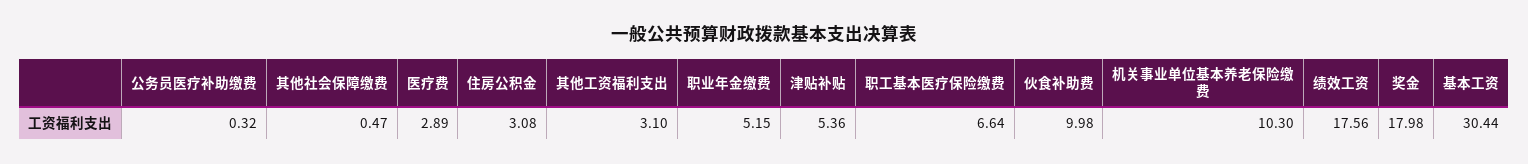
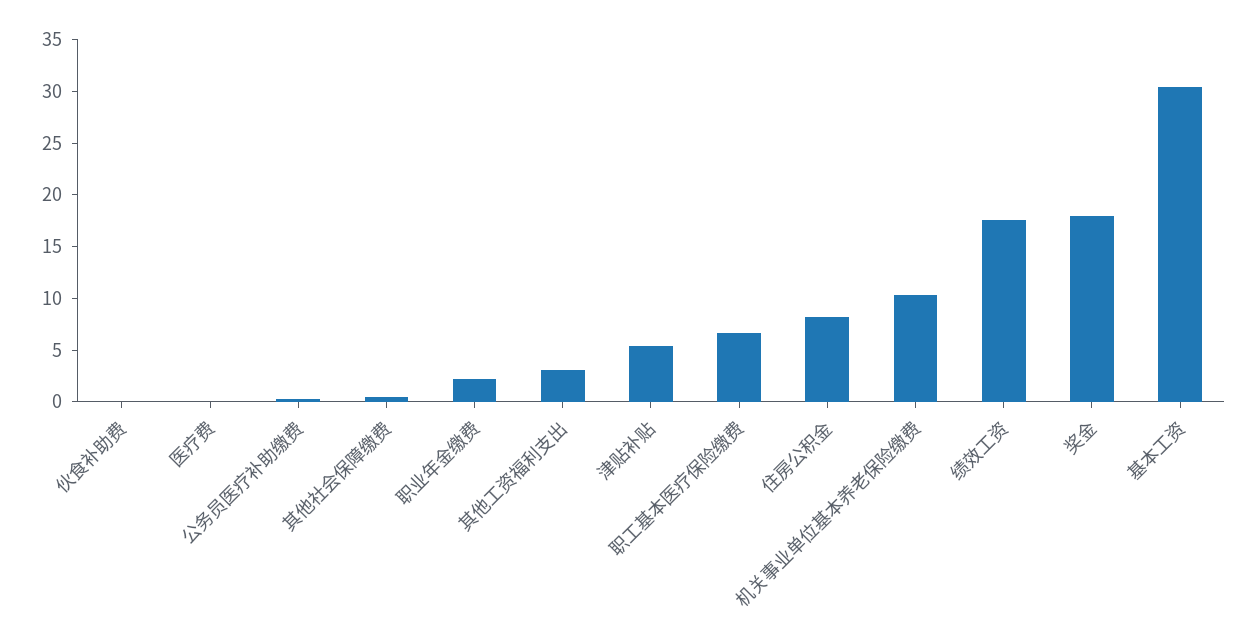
  {
    "公务员医疗补助缴费": 0.32,
    "其他社会保障缴费": 0.47,
-   "医疗费": 2.89,
+   "医疗费": 0,
-   "住房公积金": 3.08,
+   "住房公积金": 8,
    "其他工资福利支出": 3.1,
-   "职业年金缴费": 5.15,
+   "职业年金缴费": 2,
    "津贴补贴": 5.36,
    "职工基本医疗保险缴费": 6.64,
-   "伙食补助费": 9.98,
+   "伙食补助费": 0,
    "机关事业单位基本养老保险缴费": 10.3,
    "绩效工资": 17.56,
    "奖金": 17.98,
    "基本工资": 30.44
  }

